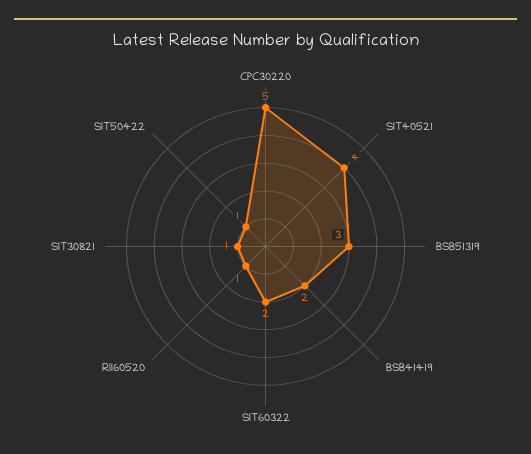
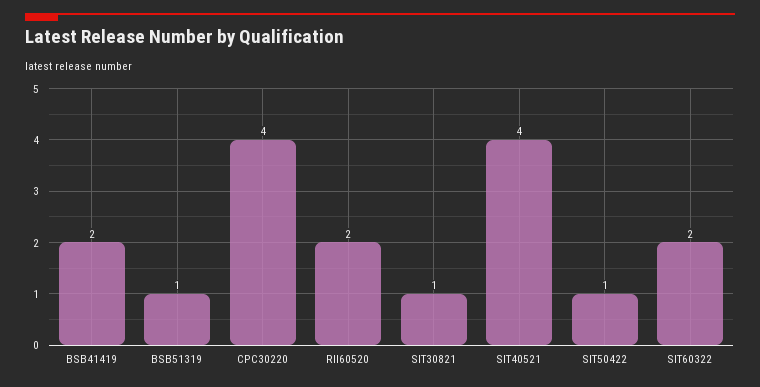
  {
-   "CPC30220": 5,
+   "CPC30220": 4,
    "SIT40521": 4,
-   "BSB51319": 3,
+   "BSB51319": 1,
    "BSB41419": 2,
    "SIT60322": 2,
-   "RII60520": 1,
+   "RII60520": 2,
    "SIT30821": 1,
    "SIT50422": 1
  }

